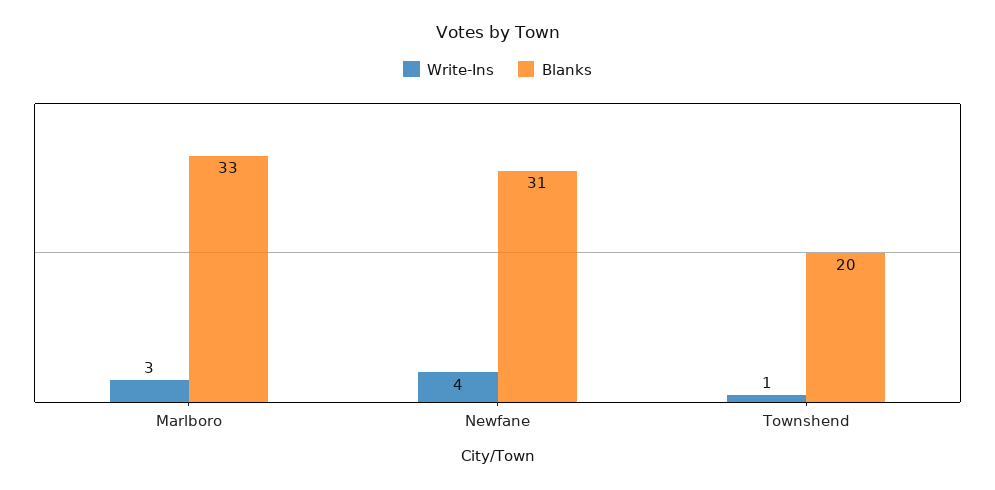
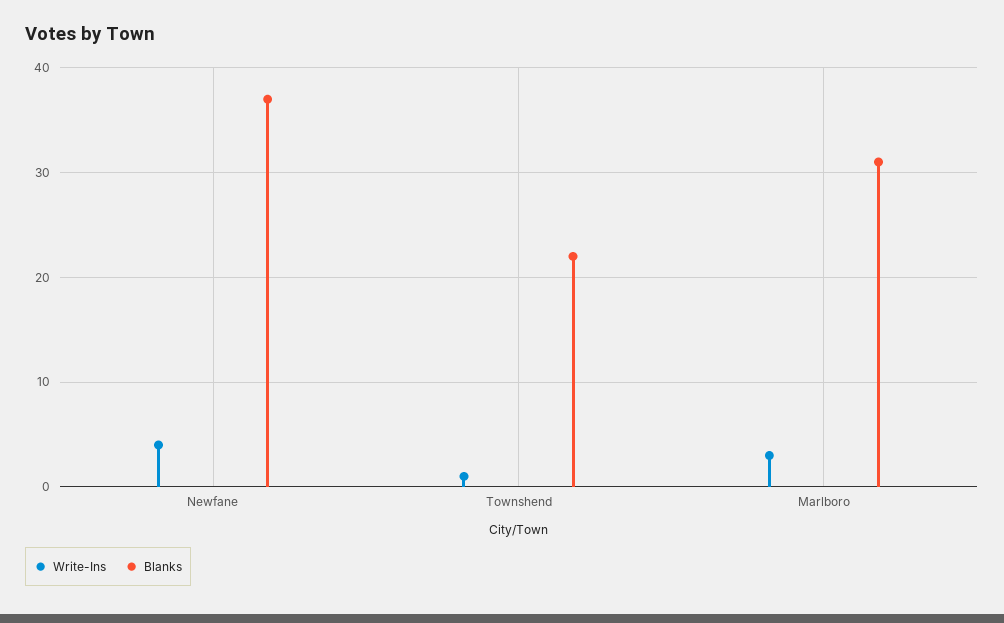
  {
    "Write-Ins": {
      "Marlboro": 3,
      "Newfane": 4,
      "Townshend": 1
    },
    "Blanks": {
-     "Marlboro": 33,
+     "Marlboro": 31,
-     "Newfane": 31,
+     "Newfane": 37,
-     "Townshend": 20
+     "Townshend": 22
    }
  }

